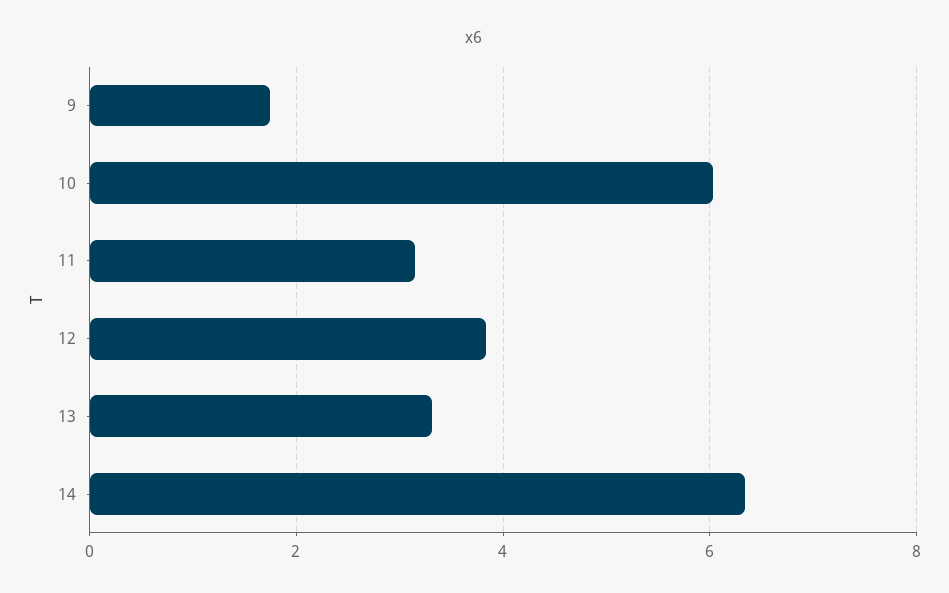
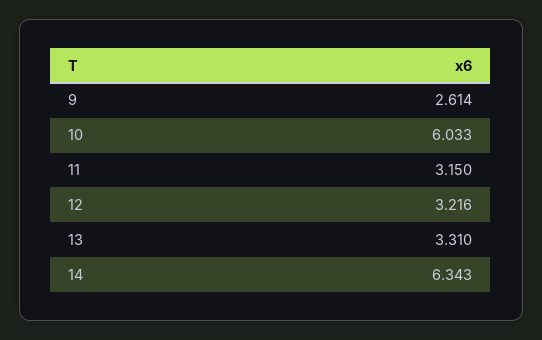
  {
-   "9": 1.8,
+   "9": 2.614,
    "10": 6.033,
    "11": 3.15,
-   "12": 3.8,
+   "12": 3.216,
    "13": 3.31,
    "14": 6.343
  }

